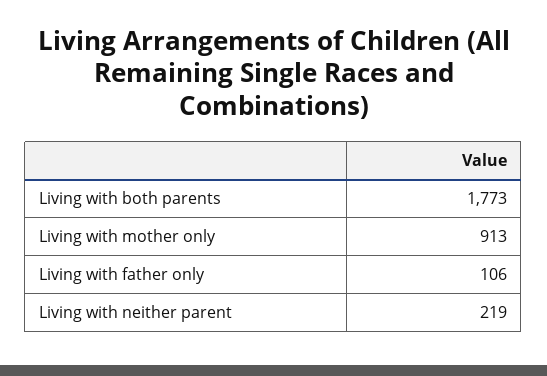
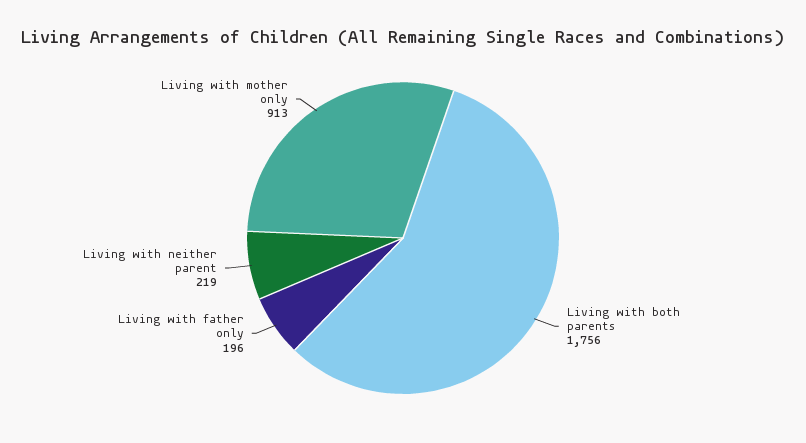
  {
-   "Living with both parents": 1773,
+   "Living with both parents": 1756,
    "Living with mother only": 913,
-   "Living with father only": 106,
+   "Living with father only": 196,
    "Living with neither parent": 219
  }

